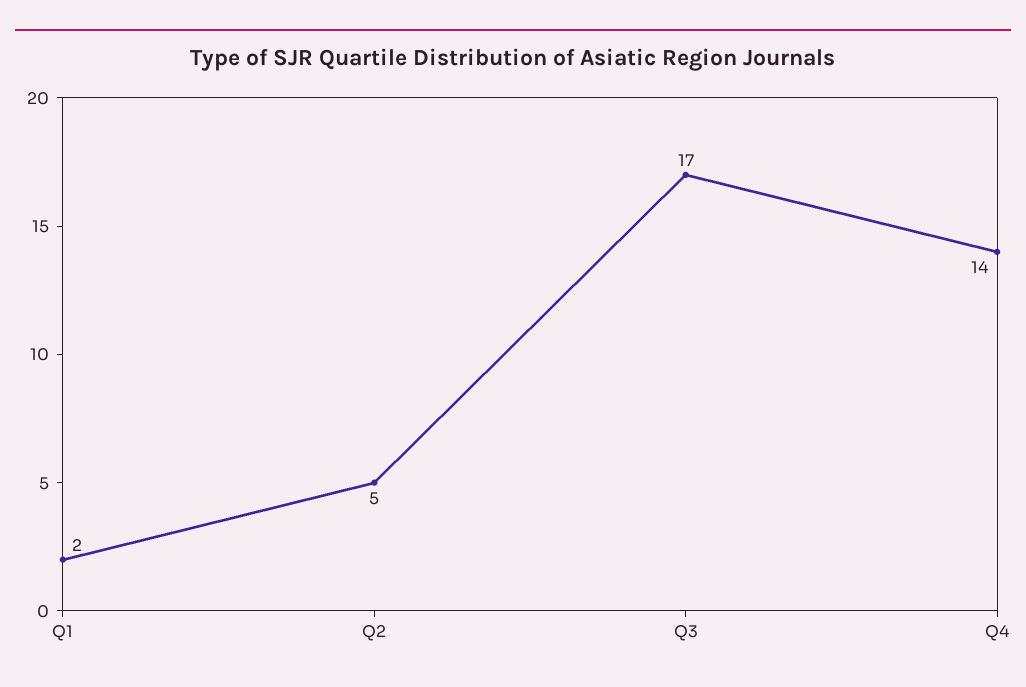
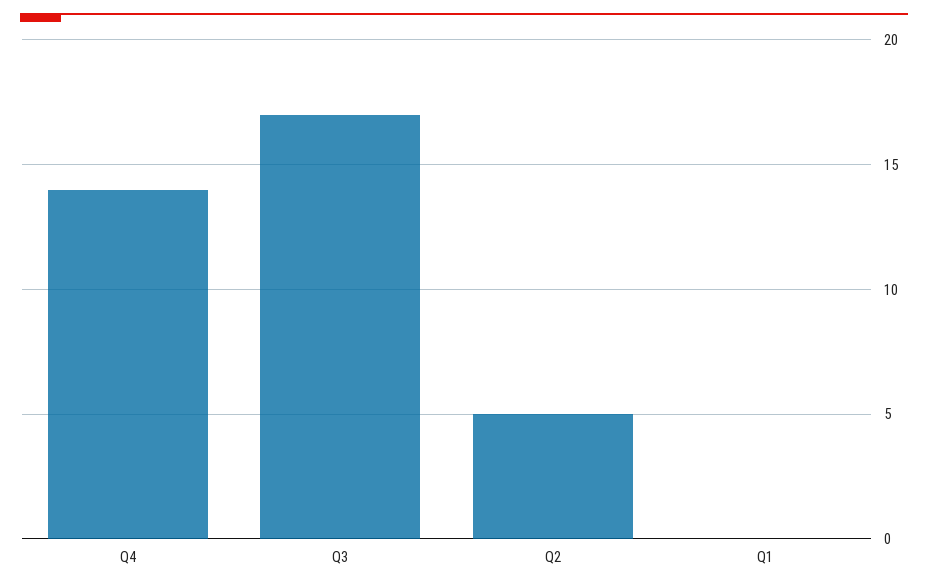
  {
-   "Q1": 2,
+   "Q1": 0,
    "Q2": 5,
    "Q3": 17,
    "Q4": 14
  }

